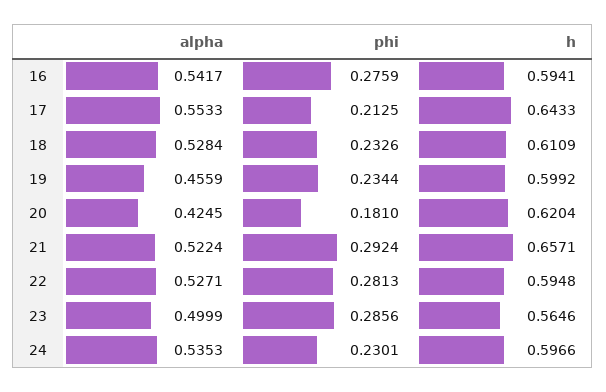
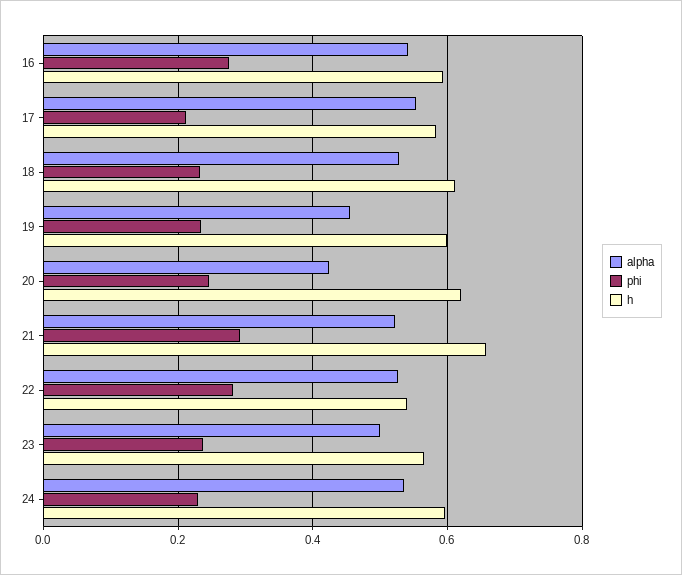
  {
    "alpha": {
      "16": 0.5417,
      "17": 0.5533,
      "18": 0.5284,
      "19": 0.4559,
      "20": 0.4245,
      "21": 0.5224,
      "22": 0.5271,
      "23": 0.4999,
      "24": 0.5353
    },
    "phi": {
      "16": 0.2759,
      "17": 0.2125,
      "18": 0.2326,
      "19": 0.2344,
-     "20": 0.181,
+     "20": 0.24,
      "21": 0.2924,
      "22": 0.2813,
-     "23": 0.2856,
+     "23": 0.24,
      "24": 0.2301
    },
    "h": {
      "16": 0.5941,
-     "17": 0.6433,
+     "17": 0.58,
      "18": 0.6109,
      "19": 0.5992,
      "20": 0.6204,
      "21": 0.6571,
-     "22": 0.5948,
+     "22": 0.54,
      "23": 0.5646,
      "24": 0.5966
    }
  }

